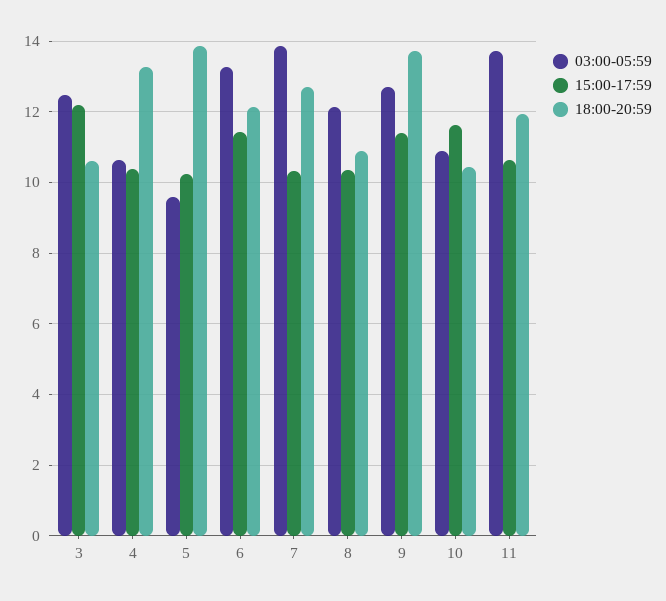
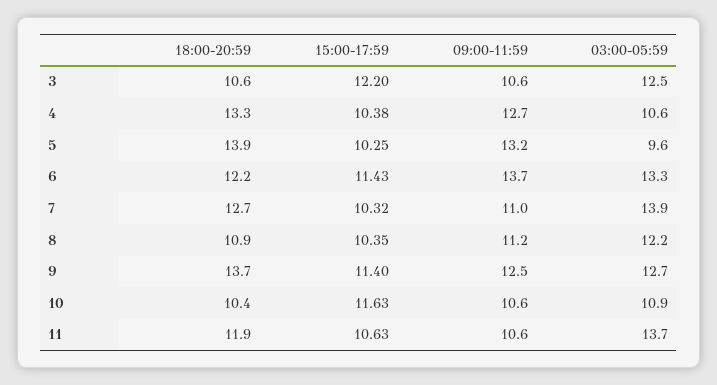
  {
    "03:00-05:59": {
      "3": 12.5,
      "4": 10.6,
      "5": 9.6,
      "6": 13.3,
      "7": 13.9,
      "8": 12.2,
      "9": 12.7,
      "10": 10.9,
      "11": 13.7
    },
    "15:00-17:59": {
      "3": 12.2,
      "4": 10.38,
      "5": 10.25,
      "6": 11.43,
      "7": 10.32,
      "8": 10.35,
      "9": 11.4,
      "10": 11.63,
      "11": 10.63
    },
    "18:00-20:59": {
      "3": 10.6,
      "4": 13.3,
      "5": 13.9,
      "6": 12.2,
      "7": 12.7,
      "8": 10.9,
      "9": 13.7,
      "10": 10.4,
      "11": 11.9
-   }
+   },
+   "09:00-11:59": {
+     "3": 10.6,
+     "4": 12.7,
+     "5": 13.2,
+     "6": 13.7,
+     "7": 11,
+     "8": 11.2,
+     "9": 12.5,
+     "10": 10.6,
+     "11": 10.6
+   }
  }

